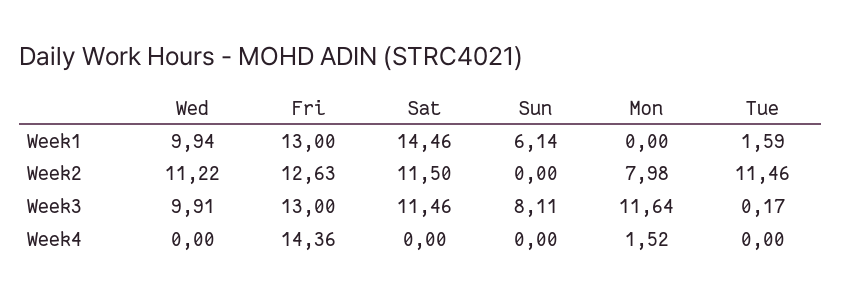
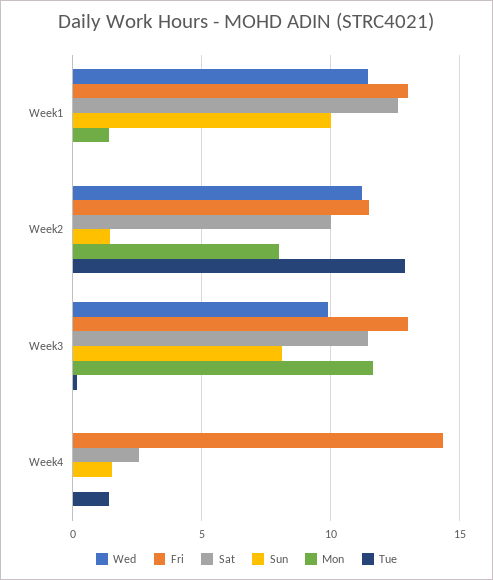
  {
    "Wed": {
-     "Week1": 9.94,
+     "Week1": 11.5,
      "Week2": 11.22,
      "Week3": 9.91,
      "Week4": 0
    },
    "Fri": {
      "Week1": 13,
-     "Week2": 12.63,
+     "Week2": 11.5,
      "Week3": 13,
      "Week4": 14.36
    },
    "Sat": {
-     "Week1": 14.46,
+     "Week1": 12.5,
-     "Week2": 11.5,
+     "Week2": 10,
      "Week3": 11.46,
-     "Week4": 0
+     "Week4": 2.5
    },
    "Sun": {
-     "Week1": 6.14,
+     "Week1": 10,
-     "Week2": 0,
+     "Week2": 1.5,
      "Week3": 8.11,
-     "Week4": 0
+     "Week4": 1.5
    },
    "Mon": {
-     "Week1": 0,
+     "Week1": 1.5,
      "Week2": 7.98,
      "Week3": 11.64,
-     "Week4": 1.52
+     "Week4": 0
    },
    "Tue": {
-     "Week1": 1.59,
+     "Week1": 0,
-     "Week2": 11.46,
+     "Week2": 13,
      "Week3": 0.17,
-     "Week4": 0
+     "Week4": 1.5
    }
  }

